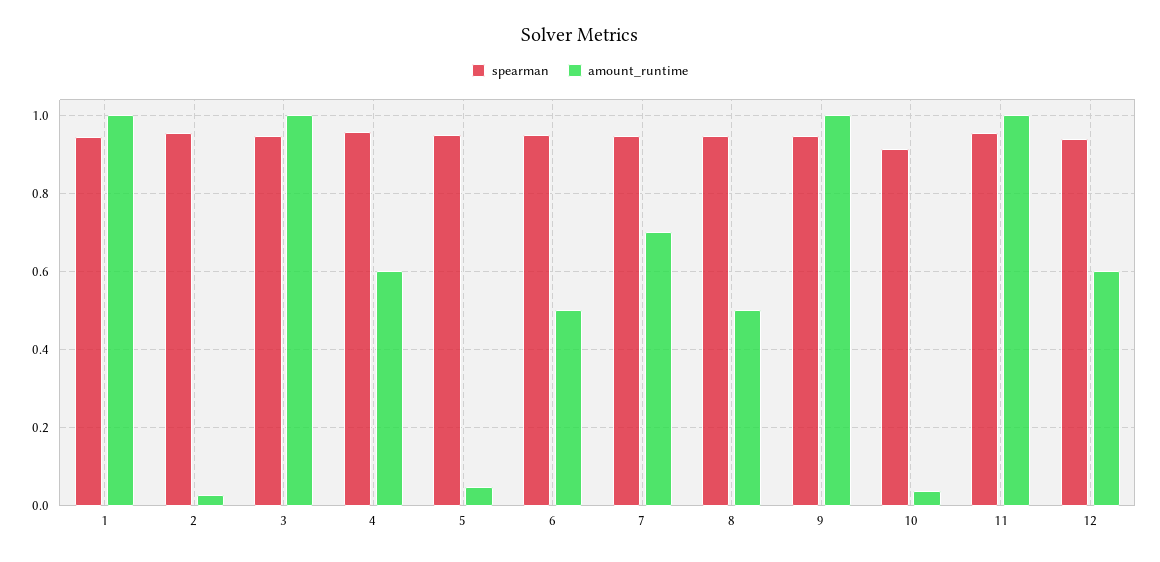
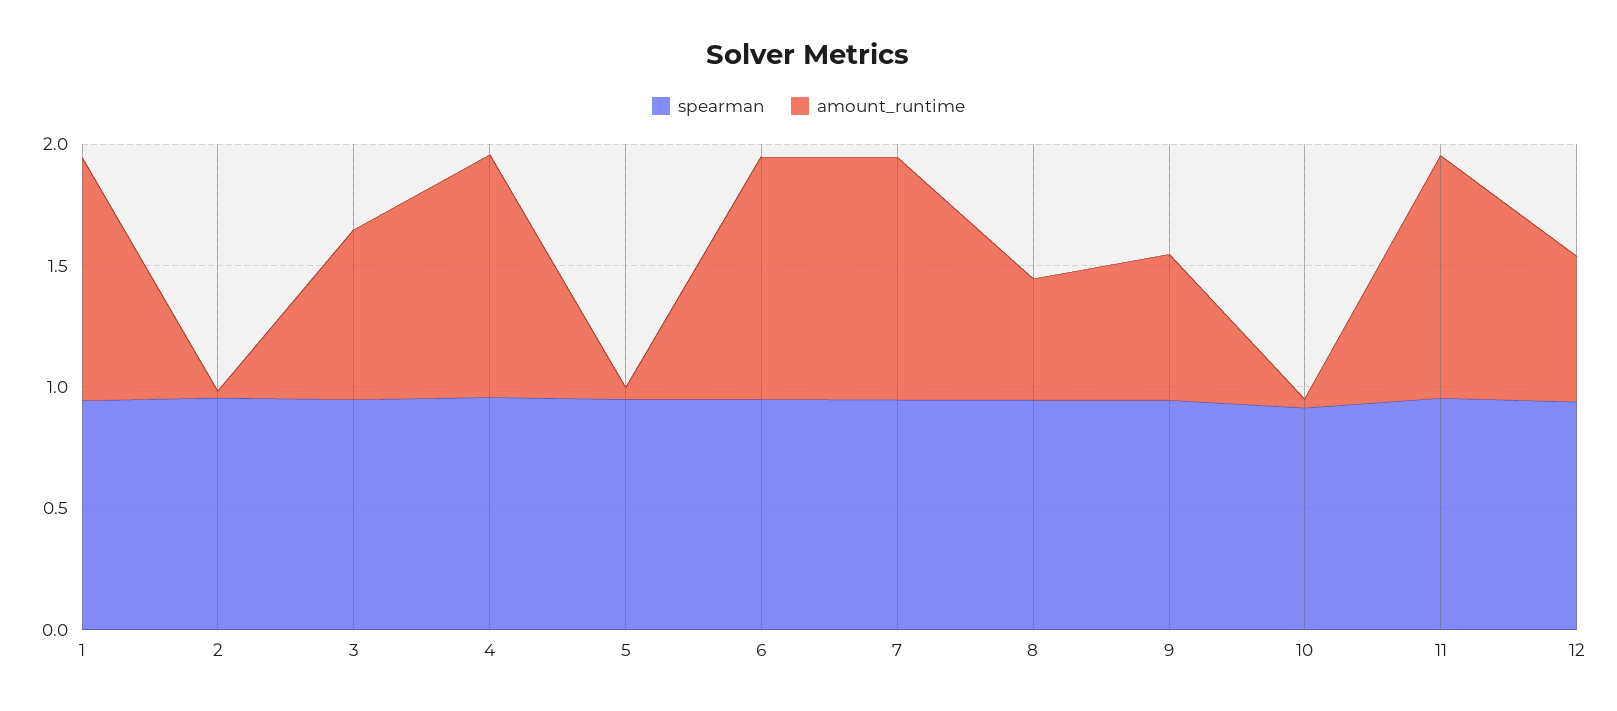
  {
    "spearman": {
      "1": 0.94,
      "2": 0.96,
      "3": 0.94,
      "4": 0.96,
      "5": 0.94,
      "6": 0.94,
      "7": 0.94,
      "8": 0.94,
      "9": 0.94,
      "10": 0.92,
      "11": 0.96,
      "12": 0.94
    },
    "amount_runtime": {
      "1": 1,
      "2": 0.02,
-     "3": 1,
+     "3": 0.7,
-     "4": 0.6,
+     "4": 1,
      "5": 0.04,
-     "6": 0.5,
+     "6": 1,
-     "7": 0.7,
+     "7": 1,
      "8": 0.5,
-     "9": 1,
+     "9": 0.6,
      "10": 0.04,
      "11": 1,
      "12": 0.6
    }
  }

